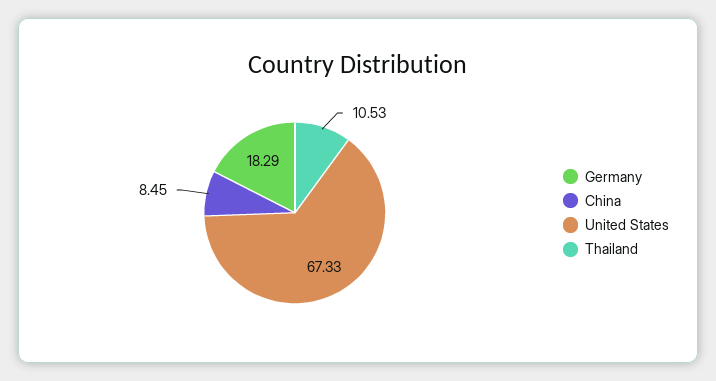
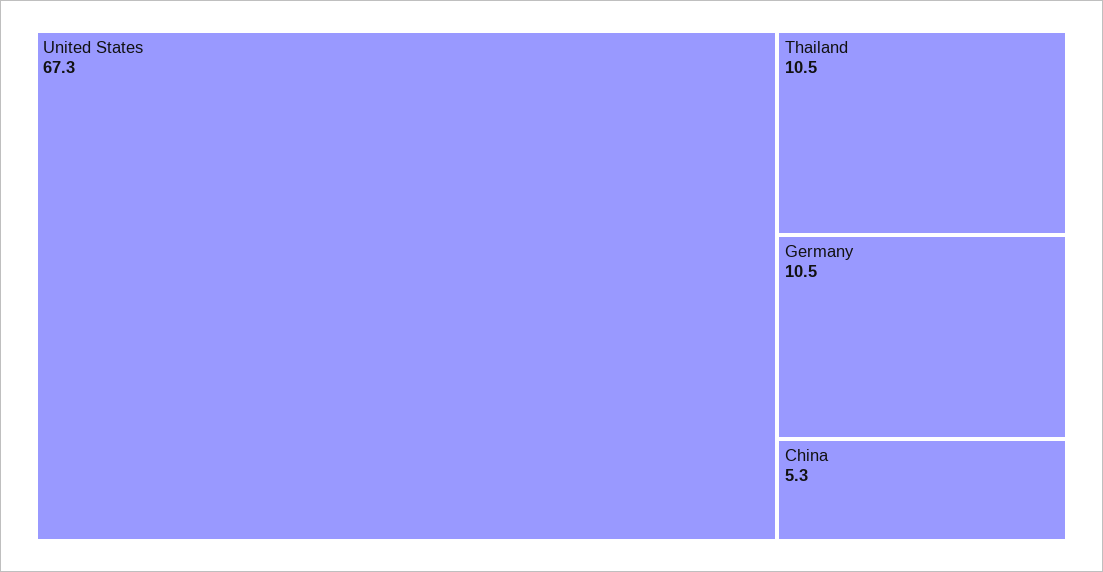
  {
-   "Germany": 18.29,
+   "Germany": 10.5,
-   "China": 8.45,
+   "China": 5.3,
    "United States": 67.33,
    "Thailand": 10.53
  }

